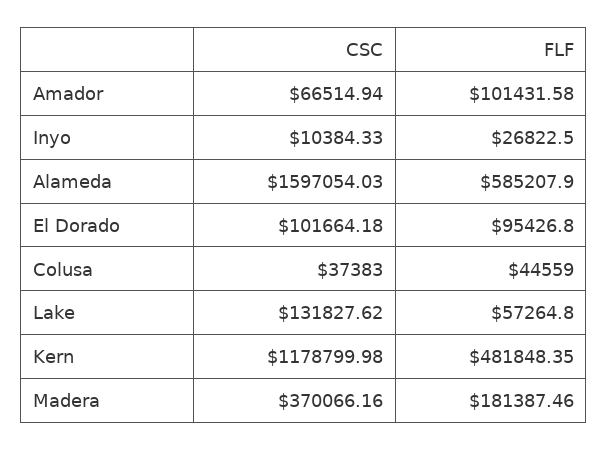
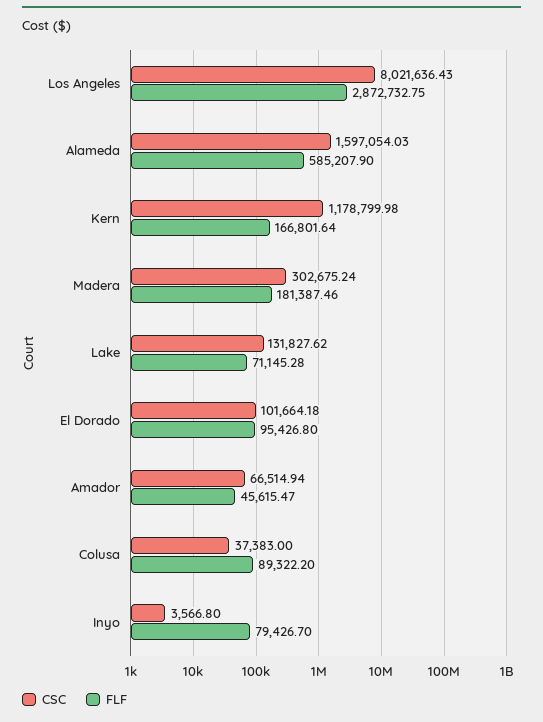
  {
    "CSC": {
      "Amador": 66514.94,
-     "Inyo": 10384.33,
+     "Inyo": 3566.8,
      "Alameda": 1597054.03,
      "El Dorado": 101664.18,
      "Colusa": 37383,
      "Lake": 131827.62,
      "Kern": 1178799.98,
-     "Madera": 370066.16
+     "Madera": 302675.24,
+     "Los Angeles": 8021636.43
    },
    "FLF": {
-     "Amador": 101431.58,
+     "Amador": 45615.47,
-     "Inyo": 26822.5,
+     "Inyo": 79426.7,
      "Alameda": 585207.9,
      "El Dorado": 95426.8,
-     "Colusa": 44559,
+     "Colusa": 89322.2,
-     "Lake": 57264.8,
+     "Lake": 71145.28,
-     "Kern": 481848.35,
+     "Kern": 166801.64,
-     "Madera": 181387.46
+     "Madera": 181387.46,
+     "Los Angeles": 2872732.75
    }
  }

